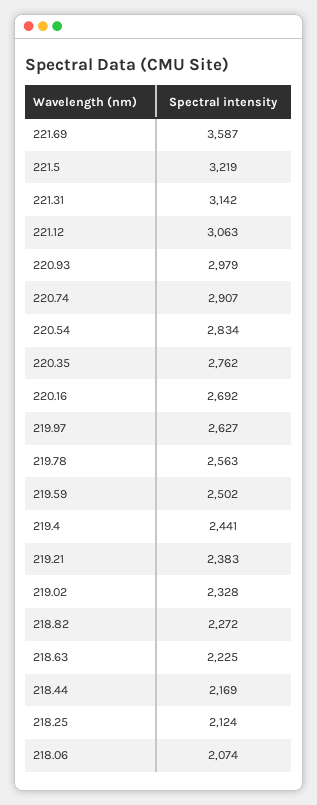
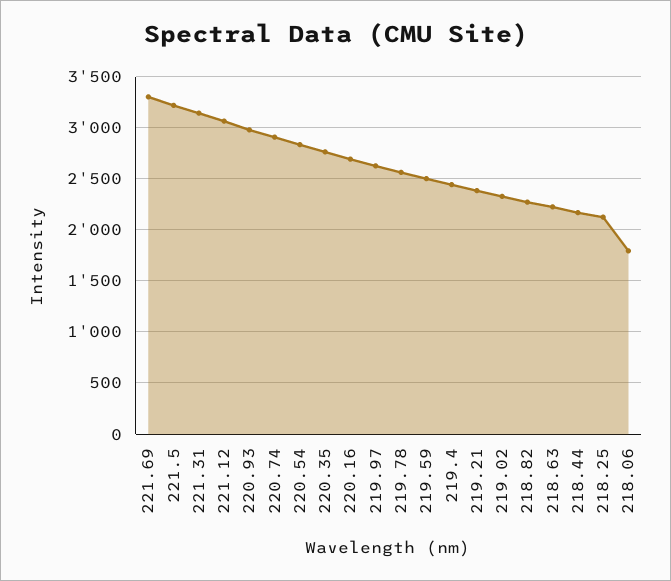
  {
-   "221.69": 3587,
+   "221.69": 3300,
    "221.5": 3219,
    "221.31": 3142,
    "221.12": 3063,
    "220.93": 2979,
    "220.74": 2907,
    "220.54": 2834,
    "220.35": 2762,
    "220.16": 2692,
    "219.97": 2627,
    "219.78": 2563,
    "219.59": 2502,
    "219.4": 2441,
    "219.21": 2383,
    "219.02": 2328,
    "218.82": 2272,
    "218.63": 2225,
    "218.44": 2169,
    "218.25": 2124,
-   "218.06": 2074
+   "218.06": 1800
  }

